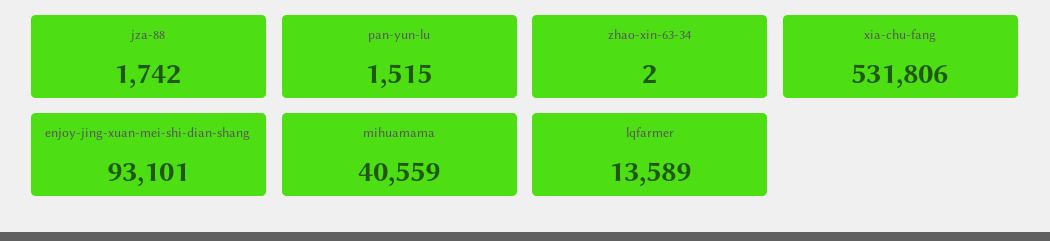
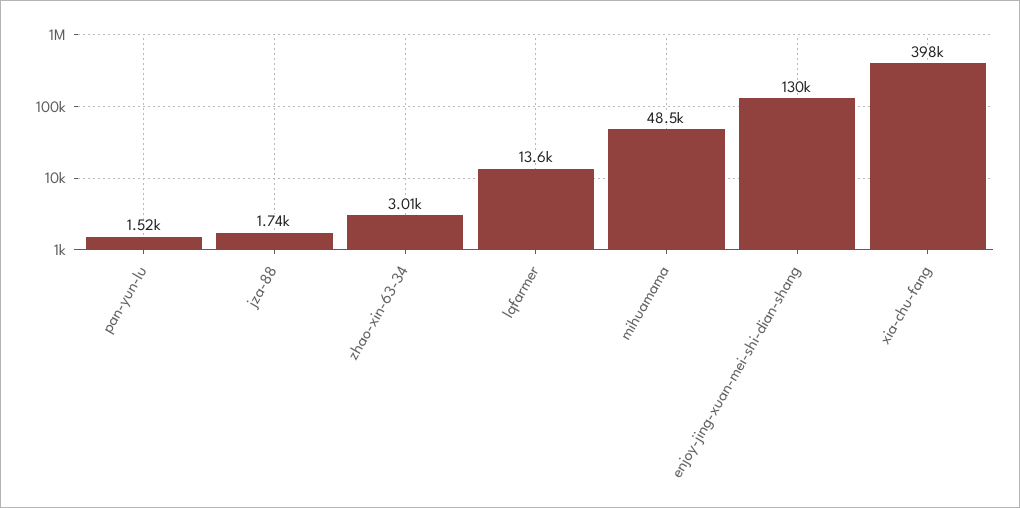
  {
    "jza-88": 1742,
    "pan-yun-lu": 1515,
-   "zhao-xin-63-34": 2,
+   "zhao-xin-63-34": 3010,
-   "xia-chu-fang": 531806,
+   "xia-chu-fang": 398000,
-   "enjoy-jing-xuan-mei-shi-dian-shang": 93101,
+   "enjoy-jing-xuan-mei-shi-dian-shang": 130000,
-   "mihuamama": 40559,
+   "mihuamama": 48500,
    "lqfarmer": 13589
  }

